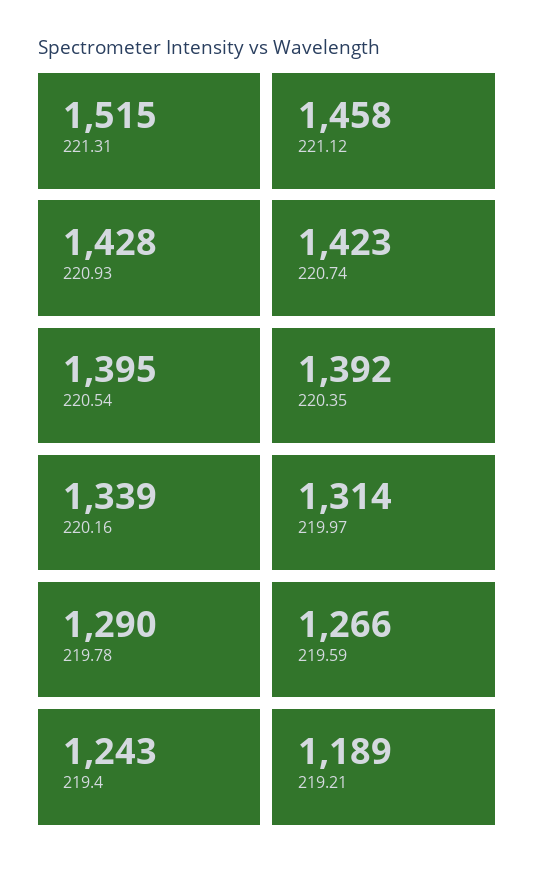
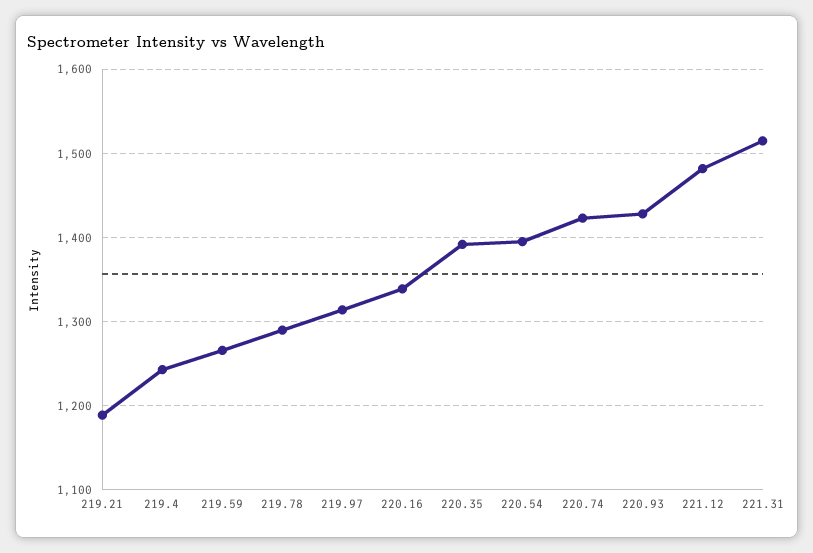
  {
    "221.31": 1515,
-   "221.12": 1458,
+   "221.12": 1480,
    "220.93": 1428,
    "220.74": 1423,
    "220.54": 1395,
    "220.35": 1392,
    "220.16": 1339,
    "219.97": 1314,
    "219.78": 1290,
    "219.59": 1266,
    "219.4": 1243,
    "219.21": 1189
  }

